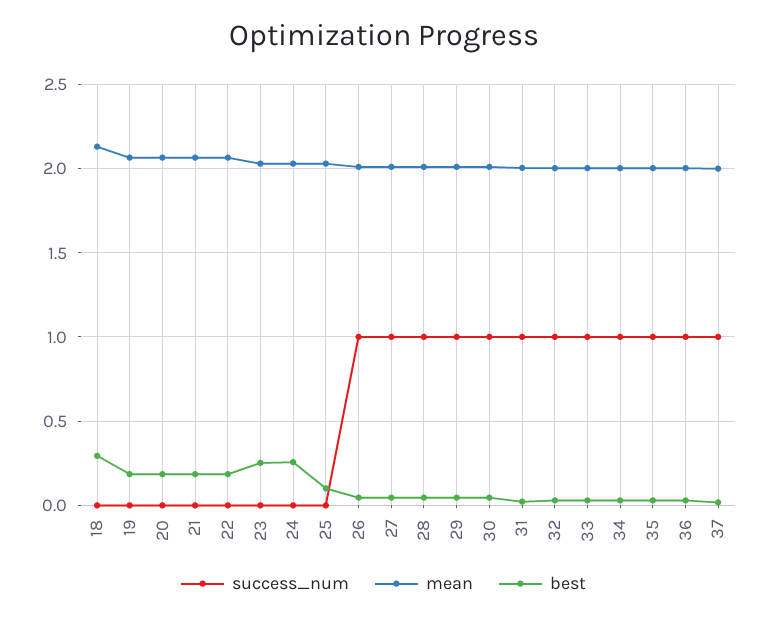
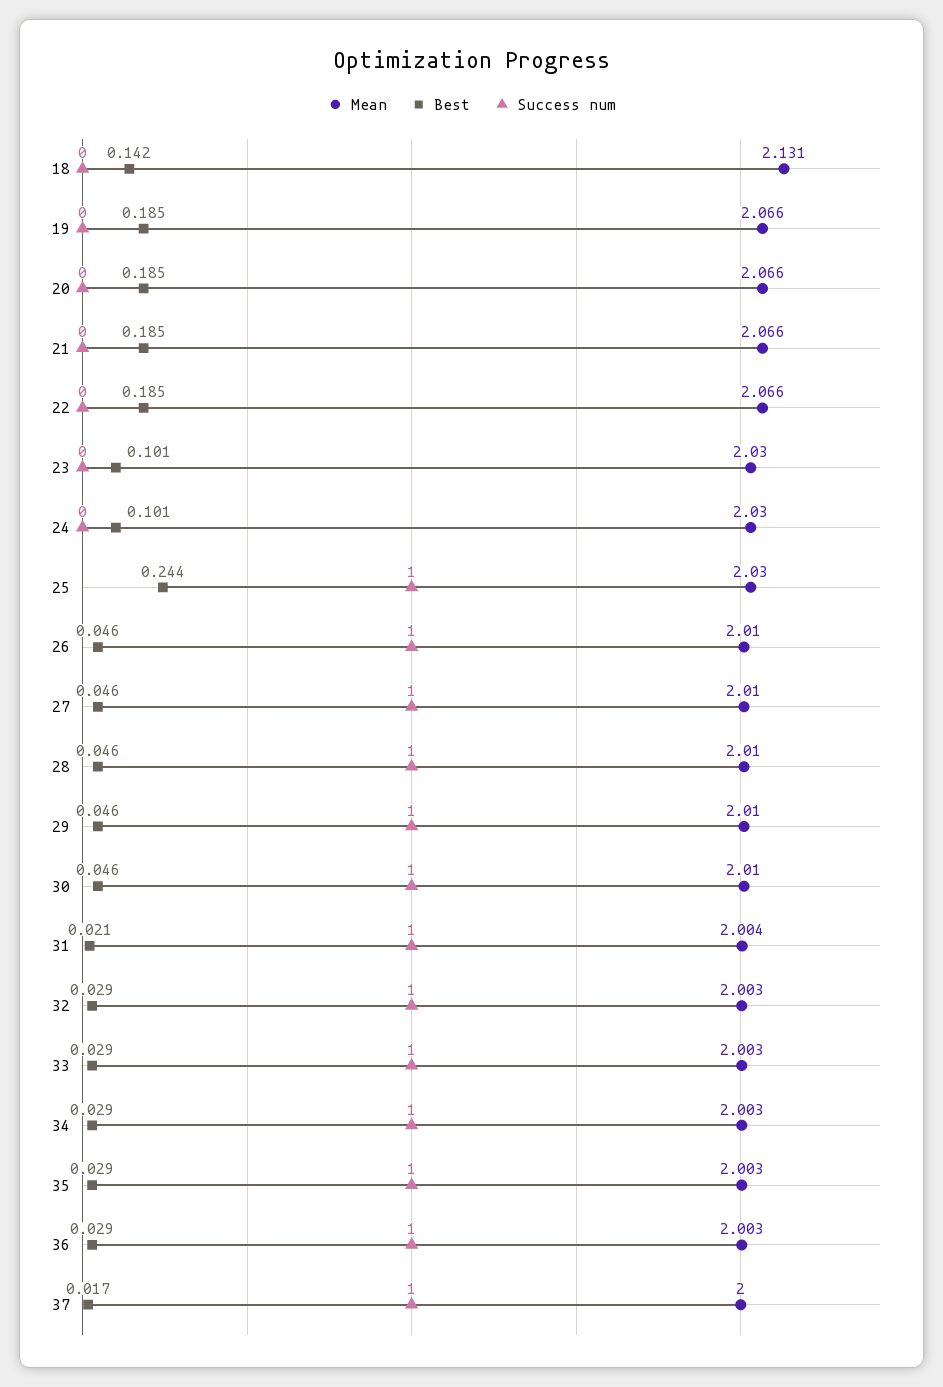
  {
    "success_num": {
      "18": 0,
      "19": 0,
      "20": 0,
      "21": 0,
      "22": 0,
      "23": 0,
      "24": 0,
-     "25": 0,
+     "25": 1,
      "26": 1,
      "27": 1,
      "28": 1,
      "29": 1,
      "30": 1,
      "31": 1,
      "32": 1,
      "33": 1,
      "34": 1,
      "35": 1,
      "36": 1,
      "37": 1
    },
    "mean": {
      "18": 2.131,
      "19": 2.066,
      "20": 2.066,
      "21": 2.066,
      "22": 2.066,
      "23": 2.03,
      "24": 2.03,
      "25": 2.03,
      "26": 2.01,
      "27": 2.01,
      "28": 2.01,
      "29": 2.01,
      "30": 2.01,
      "31": 2.004,
      "32": 2.003,
      "33": 2.003,
      "34": 2.003,
      "35": 2.003,
      "36": 2.003,
      "37": 2
    },
    "best": {
-     "18": 0.3,
+     "18": 0.142,
      "19": 0.185,
      "20": 0.185,
      "21": 0.185,
      "22": 0.185,
-     "23": 0.25,
+     "23": 0.101,
-     "24": 0.25,
+     "24": 0.101,
-     "25": 0.1,
+     "25": 0.244,
      "26": 0.046,
      "27": 0.046,
      "28": 0.046,
      "29": 0.046,
      "30": 0.046,
      "31": 0.021,
      "32": 0.029,
      "33": 0.029,
      "34": 0.029,
      "35": 0.029,
      "36": 0.029,
      "37": 0.017
    }
  }

